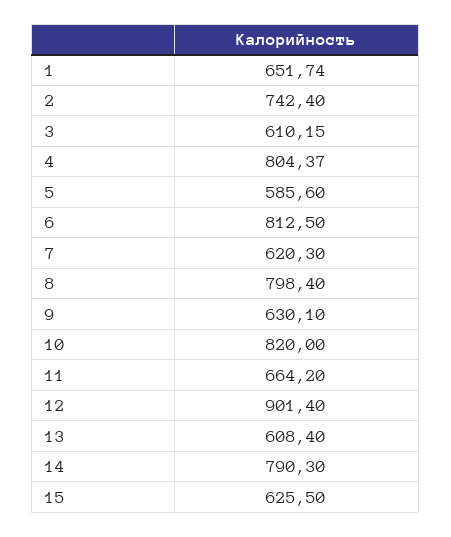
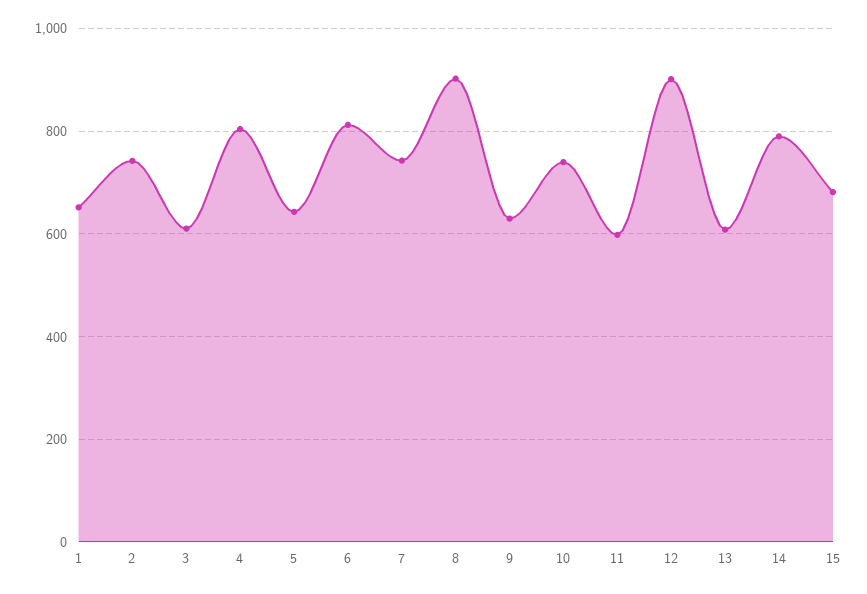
  {
    "1": 651.74,
    "2": 742.4,
    "3": 610.15,
    "4": 804.37,
-   "5": 585.6,
+   "5": 640,
    "6": 812.5,
-   "7": 620.3,
+   "7": 740,
-   "8": 798.4,
+   "8": 900,
    "9": 630.1,
-   "10": 820,
+   "10": 740,
-   "11": 664.2,
+   "11": 600,
    "12": 901.4,
    "13": 608.4,
    "14": 790.3,
-   "15": 625.5
+   "15": 680
  }

